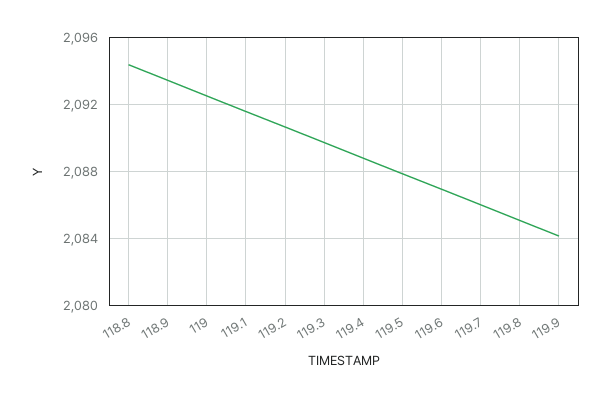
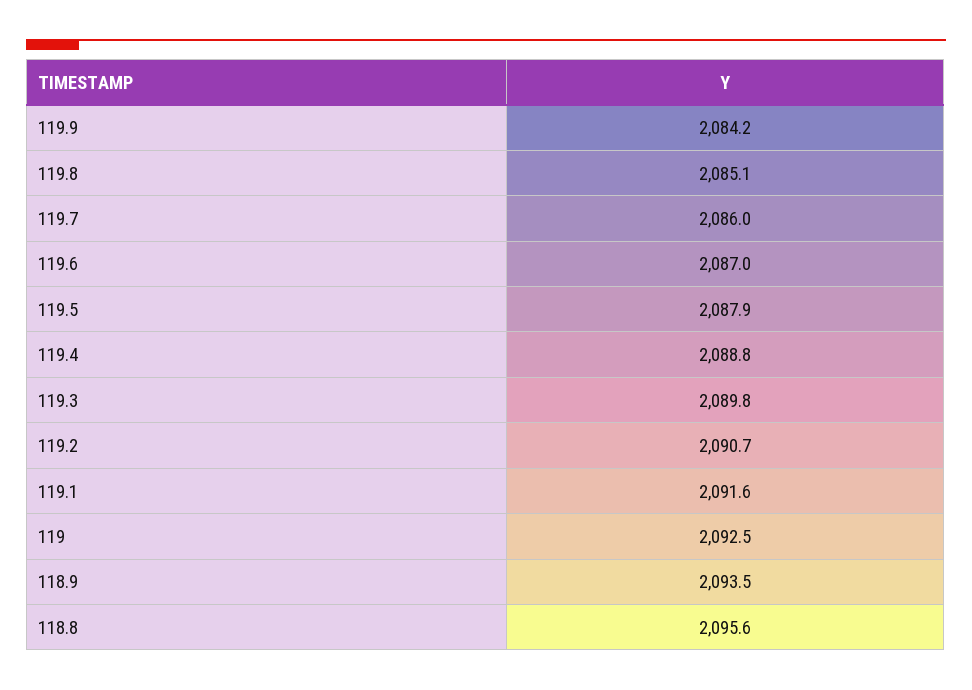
  {
-   "118.8": 2094.5,
+   "118.8": 2095.6,
    "118.9": 2093.5,
    "119": 2092.5,
    "119.1": 2091.6,
    "119.2": 2090.7,
    "119.3": 2089.8,
    "119.4": 2088.8,
    "119.5": 2087.9,
    "119.6": 2087,
    "119.7": 2086,
    "119.8": 2085.1,
    "119.9": 2084.2
  }

